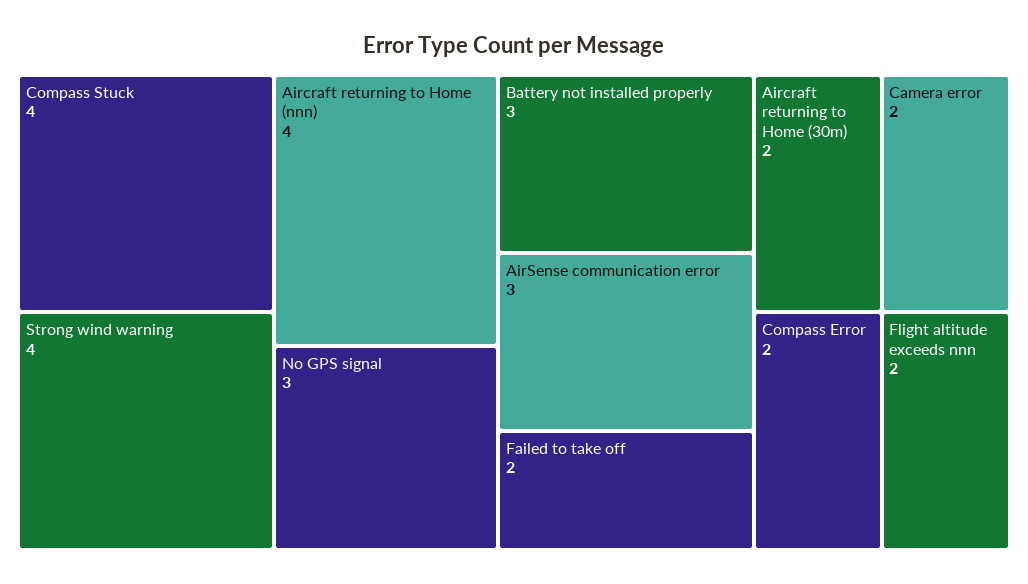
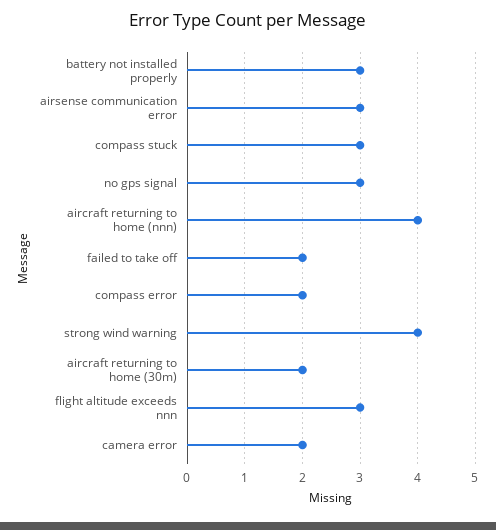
  {
-   "Compass Stuck": 4,
+   "Compass Stuck": 3,
    "Strong wind warning": 4,
    "Aircraft returning to Home (nnn)": 4,
    "No GPS signal": 3,
    "Battery not installed properly": 3,
    "AirSense communication error": 3,
    "Failed to take off": 2,
    "Aircraft returning to Home (30m)": 2,
    "Camera error": 2,
    "Compass Error": 2,
-   "Flight altitude exceeds nnn": 2
+   "Flight altitude exceeds nnn": 3
  }

